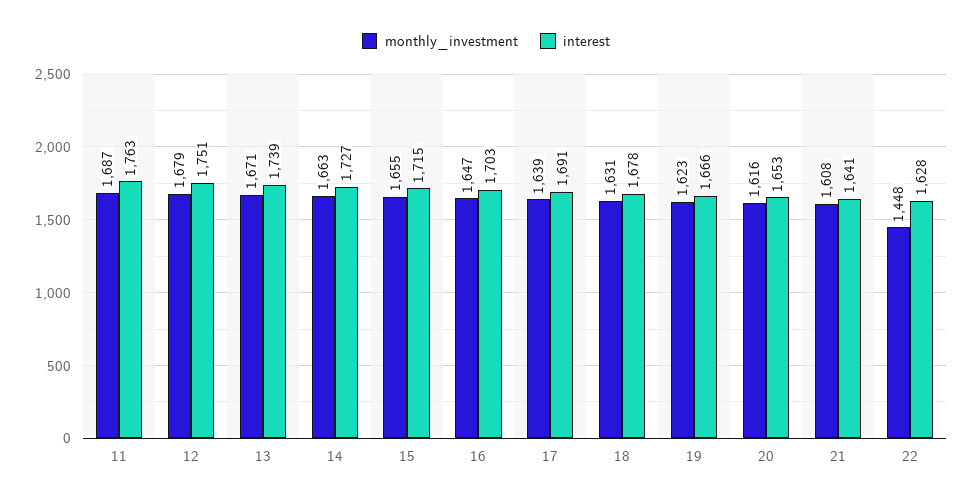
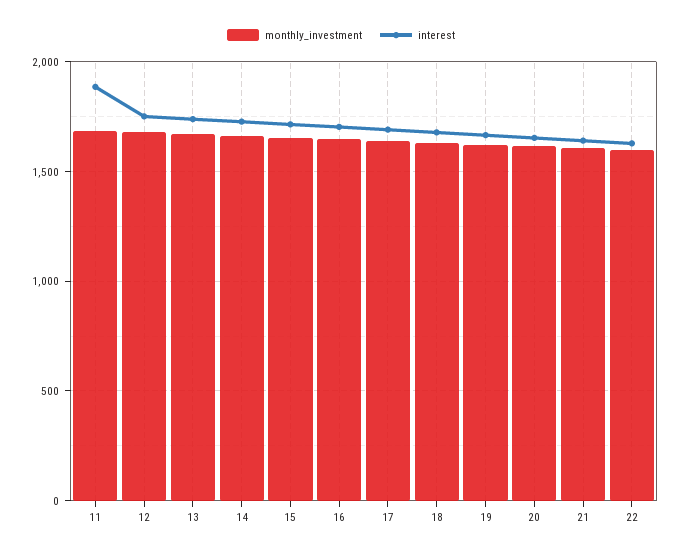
  {
    "monthly_investment": {
      "11": 1687,
      "12": 1679,
      "13": 1671,
      "14": 1663,
      "15": 1655,
      "16": 1647,
      "17": 1639,
      "18": 1631,
      "19": 1623,
      "20": 1616,
      "21": 1608,
-     "22": 1448
+     "22": 1600
    },
    "interest": {
-     "11": 1763,
+     "11": 1900,
      "12": 1751,
      "13": 1739,
      "14": 1727,
      "15": 1715,
      "16": 1703,
      "17": 1691,
      "18": 1678,
      "19": 1666,
      "20": 1653,
      "21": 1641,
      "22": 1628
    }
  }

